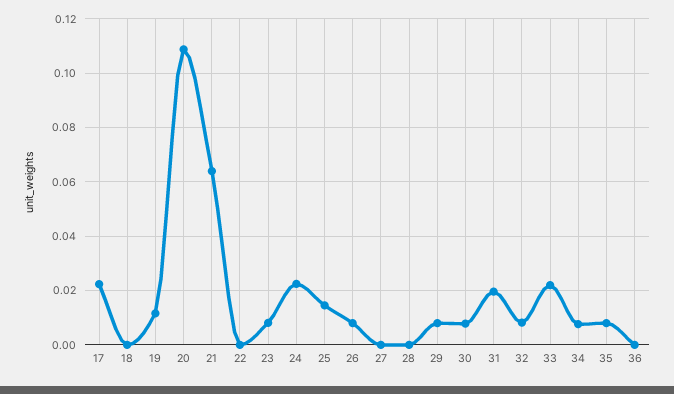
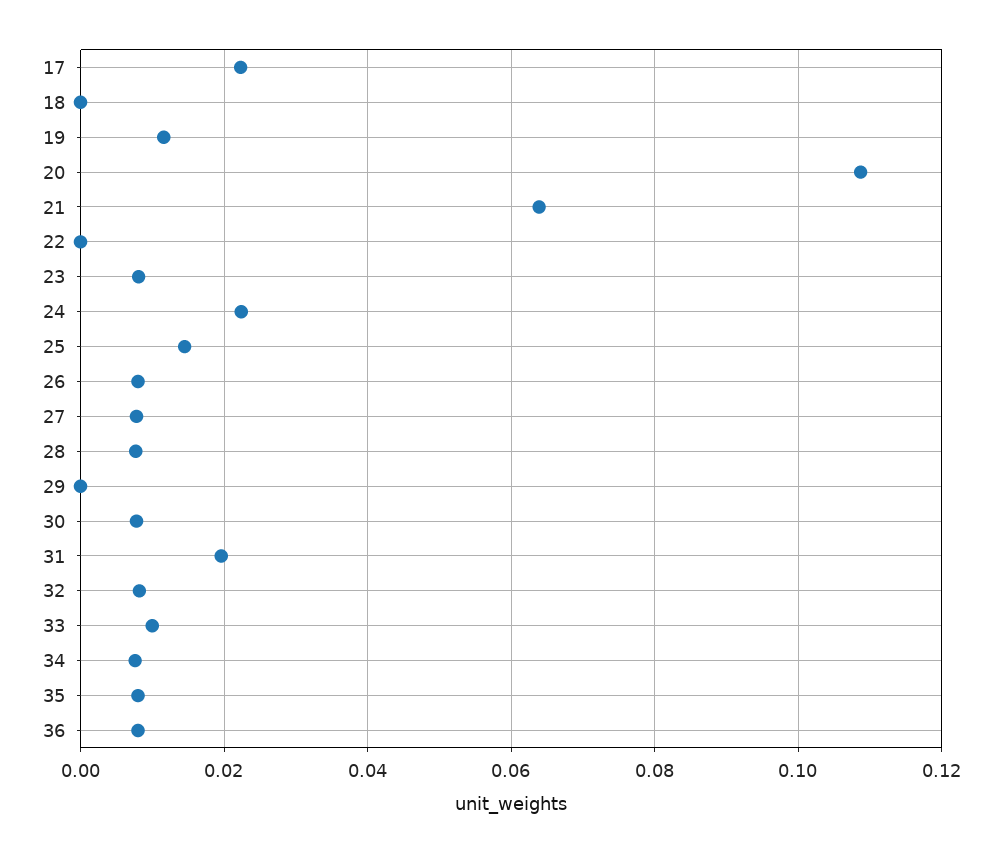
  {
    "17": 0.022,
    "18": 0,
    "19": 0.012,
    "20": 0.108,
    "21": 0.064,
    "22": 0,
    "23": 0.008,
    "24": 0.022,
    "25": 0.014,
    "26": 0.008,
-   "27": 0,
+   "27": 0.008,
-   "28": 0,
+   "28": 0.008,
-   "29": 0.0075,
+   "29": 0,
    "30": 0.008,
    "31": 0.02,
    "32": 0.008,
-   "33": 0.0225,
+   "33": 0.01,
    "34": 0.008,
    "35": 0.008,
-   "36": 0
+   "36": 0.008
  }

